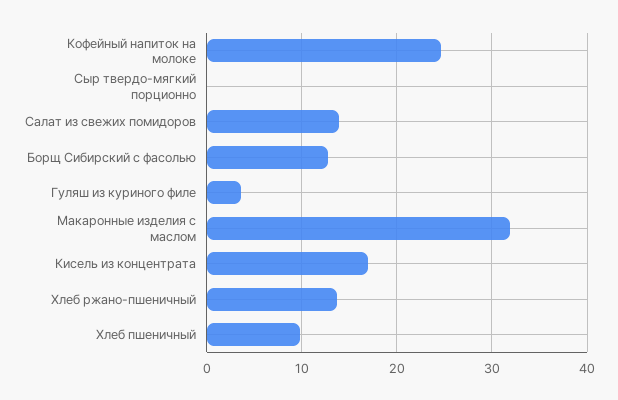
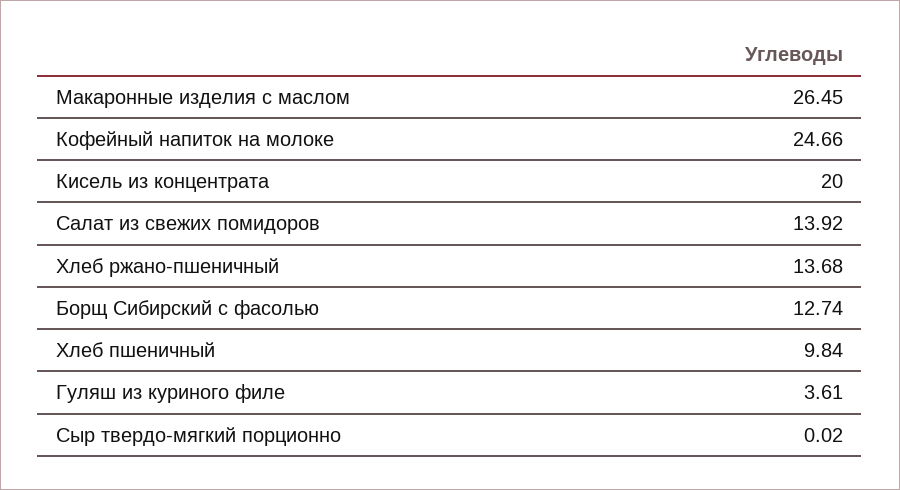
  {
    "Кофейный напиток на молоке": 24.66,
    "Сыр твердо-мягкий порционно": 0.02,
    "Салат из свежих помидоров": 13.92,
    "Борщ Сибирский с фасолью": 12.74,
    "Гуляш из куриного филе": 3.61,
-   "Макаронные изделия с маслом": 32,
+   "Макаронные изделия с маслом": 26.45,
-   "Кисель из концентрата": 17,
+   "Кисель из концентрата": 20,
    "Хлеб ржано-пшеничный": 13.68,
    "Хлеб пшеничный": 9.84
  }

